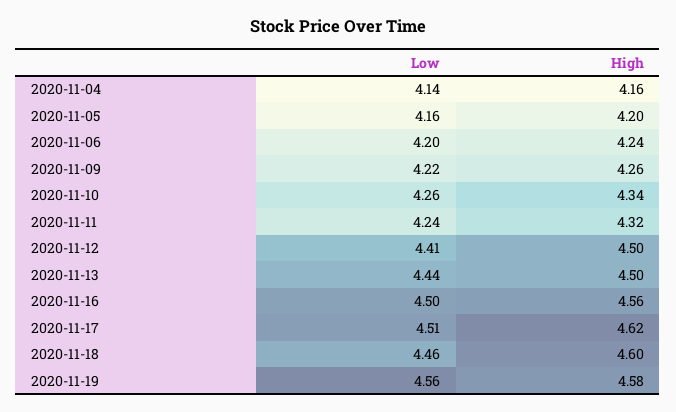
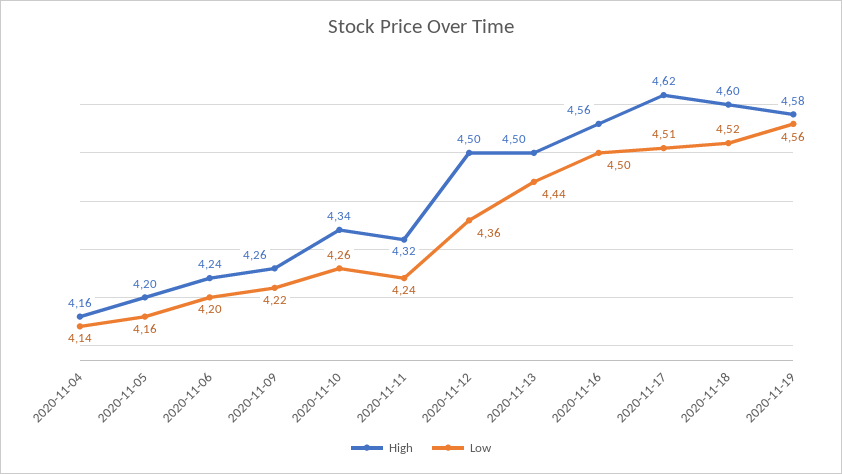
  {
    "Low": {
      "2020-11-04": 4.14,
      "2020-11-05": 4.16,
      "2020-11-06": 4.2,
      "2020-11-09": 4.22,
      "2020-11-10": 4.26,
      "2020-11-11": 4.24,
-     "2020-11-12": 4.41,
+     "2020-11-12": 4.36,
      "2020-11-13": 4.44,
      "2020-11-16": 4.5,
      "2020-11-17": 4.51,
-     "2020-11-18": 4.46,
+     "2020-11-18": 4.52,
      "2020-11-19": 4.56
    },
    "High": {
      "2020-11-04": 4.16,
      "2020-11-05": 4.2,
      "2020-11-06": 4.24,
      "2020-11-09": 4.26,
      "2020-11-10": 4.34,
      "2020-11-11": 4.32,
      "2020-11-12": 4.5,
      "2020-11-13": 4.5,
      "2020-11-16": 4.56,
      "2020-11-17": 4.62,
      "2020-11-18": 4.6,
      "2020-11-19": 4.58
    }
  }

